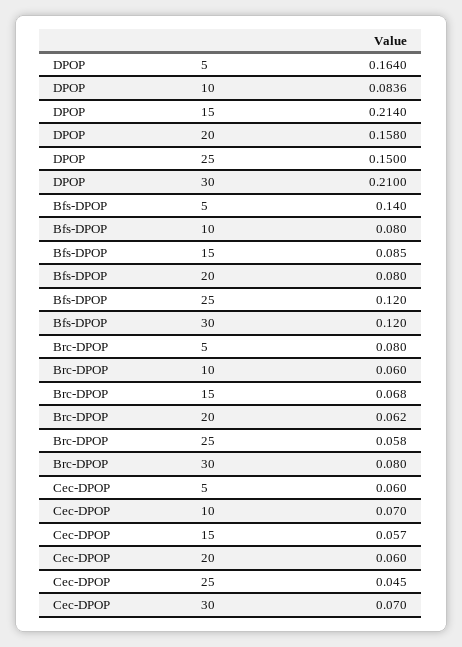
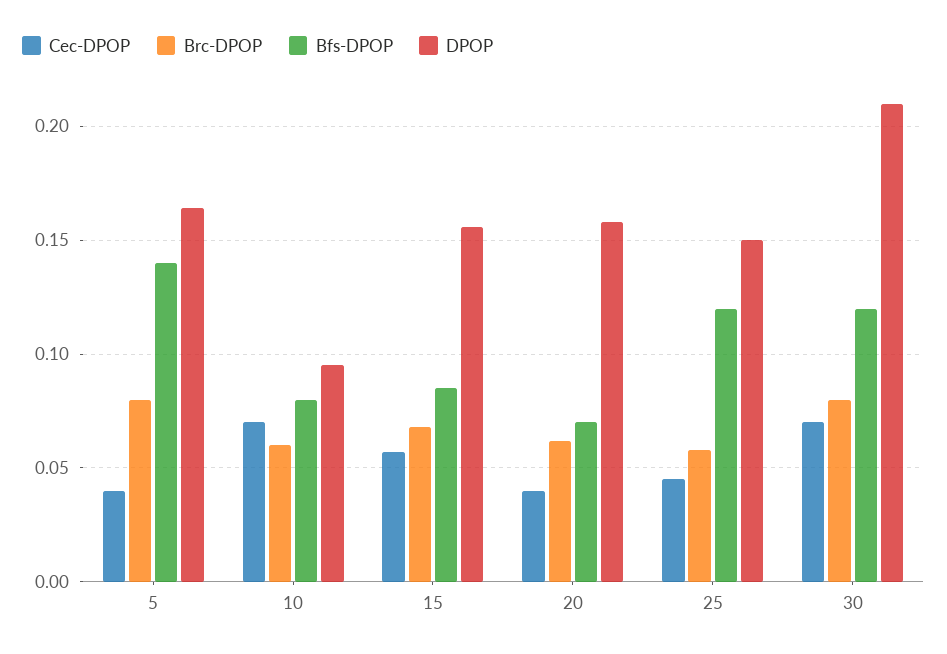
  {
    "DPOP": {
      "5": 0.164,
-     "10": 0.0836,
+     "10": 0.095,
-     "15": 0.214,
+     "15": 0.155,
      "20": 0.158,
      "25": 0.15,
      "30": 0.21
    },
    "Bfs-DPOP": {
      "5": 0.14,
      "10": 0.08,
      "15": 0.085,
-     "20": 0.08,
+     "20": 0.07,
      "25": 0.12,
      "30": 0.12
    },
    "Brc-DPOP": {
      "5": 0.08,
      "10": 0.06,
      "15": 0.068,
      "20": 0.062,
      "25": 0.058,
      "30": 0.08
    },
    "Cec-DPOP": {
-     "5": 0.06,
+     "5": 0.04,
      "10": 0.07,
      "15": 0.057,
-     "20": 0.06,
+     "20": 0.04,
      "25": 0.045,
      "30": 0.07
    }
  }

